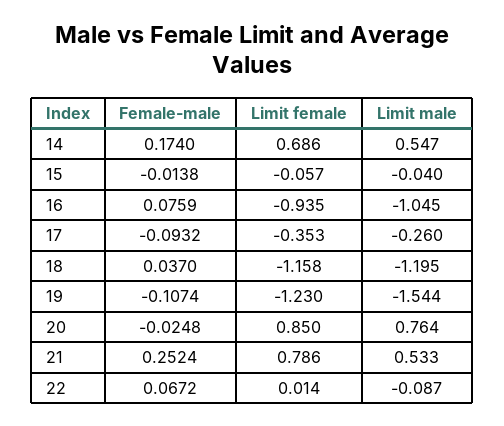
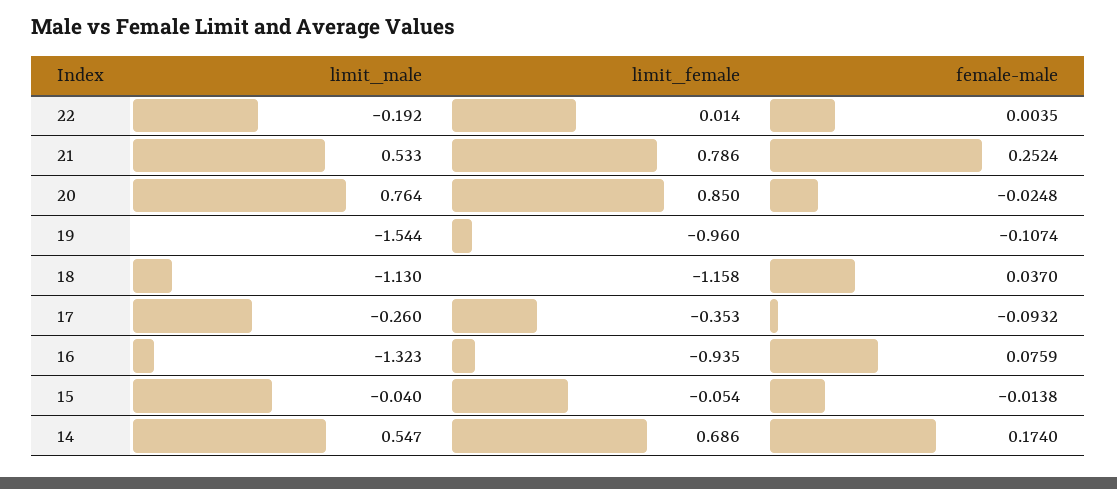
  {
    "Female-male": {
      "14": 0.174,
      "15": -0.0138,
      "16": 0.0759,
      "17": -0.0932,
      "18": 0.037,
      "19": -0.1074,
      "20": -0.0248,
      "21": 0.2524,
-     "22": 0.0672
+     "22": 0.0035
    },
    "Limit female": {
      "14": 0.686,
-     "15": -0.057,
+     "15": -0.054,
      "16": -0.935,
      "17": -0.353,
      "18": -1.158,
-     "19": -1.23,
+     "19": -0.96,
      "20": 0.85,
      "21": 0.786,
      "22": 0.014
    },
    "Limit male": {
      "14": 0.547,
      "15": -0.04,
-     "16": -1.045,
+     "16": -1.323,
      "17": -0.26,
-     "18": -1.195,
+     "18": -1.13,
      "19": -1.544,
      "20": 0.764,
      "21": 0.533,
-     "22": -0.087
+     "22": -0.192
    }
  }

